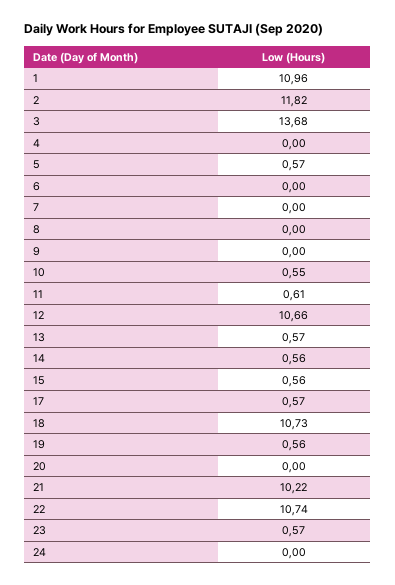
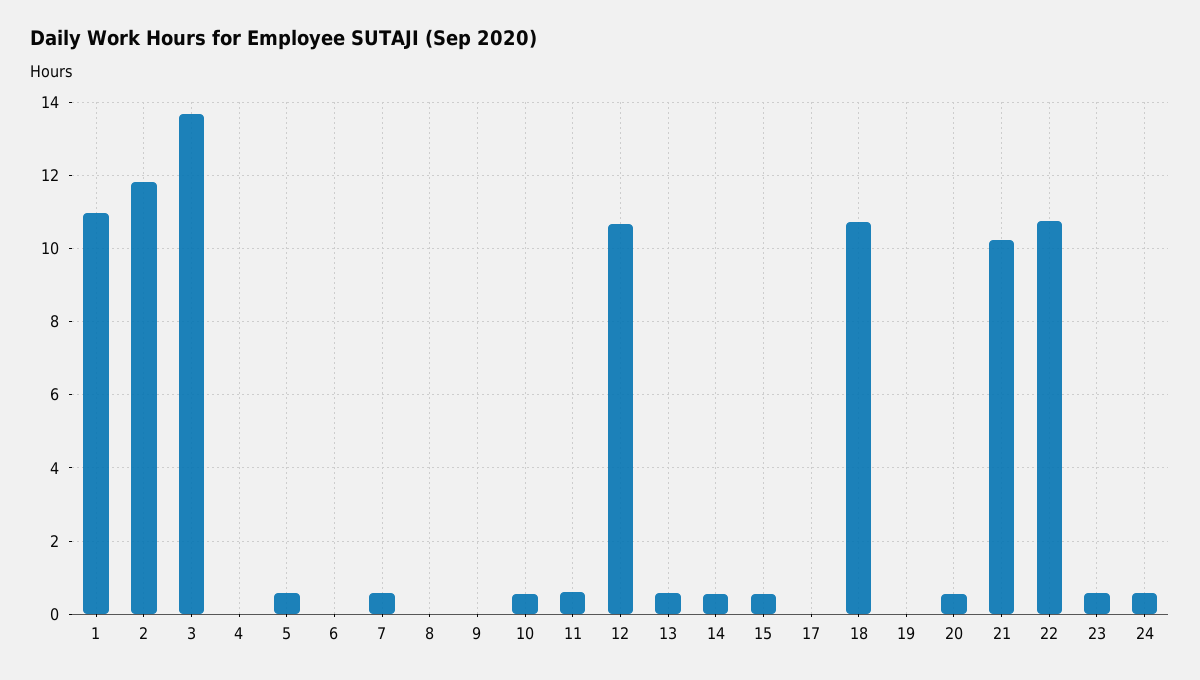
  {
    "1": 10.96,
    "2": 11.82,
    "3": 13.68,
    "4": 0,
    "5": 0.57,
    "6": 0,
-   "7": 0,
+   "7": 0.6,
    "8": 0,
    "9": 0,
    "10": 0.55,
    "11": 0.61,
    "12": 10.66,
    "13": 0.57,
    "14": 0.56,
    "15": 0.56,
-   "17": 0.57,
+   "17": 0,
    "18": 10.73,
-   "19": 0.56,
+   "19": 0,
-   "20": 0,
+   "20": 0.6,
    "21": 10.22,
    "22": 10.74,
    "23": 0.57,
-   "24": 0
+   "24": 0.6
  }

